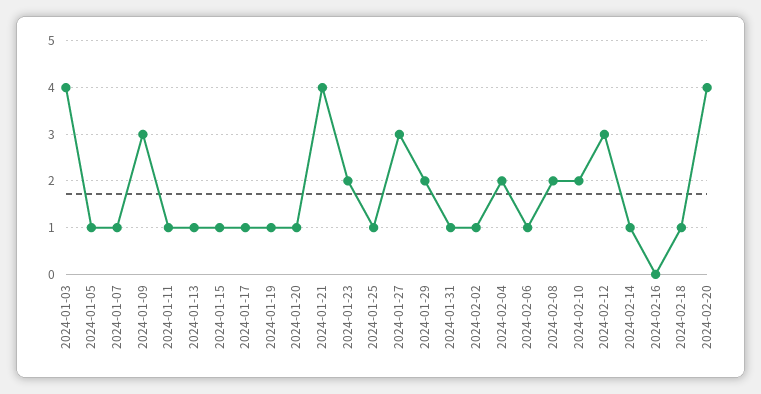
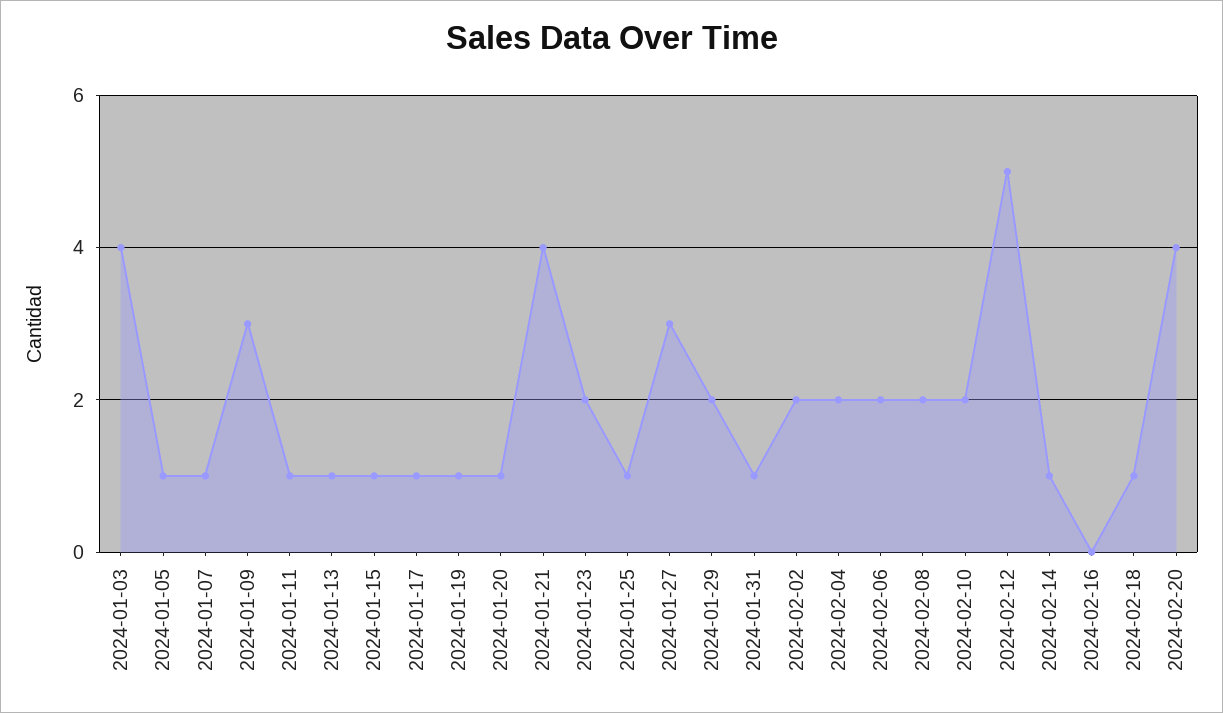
  {
    "2024-01-03": 4,
    "2024-01-05": 1,
    "2024-01-07": 1,
    "2024-01-09": 3,
    "2024-01-11": 1,
    "2024-01-13": 1,
    "2024-01-15": 1,
    "2024-01-17": 1,
    "2024-01-19": 1,
    "2024-01-20": 1,
    "2024-01-21": 4,
    "2024-01-23": 2,
    "2024-01-25": 1,
    "2024-01-27": 3,
    "2024-01-29": 2,
    "2024-01-31": 1,
-   "2024-02-02": 1,
+   "2024-02-02": 2,
    "2024-02-04": 2,
-   "2024-02-06": 1,
+   "2024-02-06": 2,
    "2024-02-08": 2,
    "2024-02-10": 2,
-   "2024-02-12": 3,
+   "2024-02-12": 5,
    "2024-02-14": 1,
    "2024-02-16": 0,
    "2024-02-18": 1,
    "2024-02-20": 4
  }

